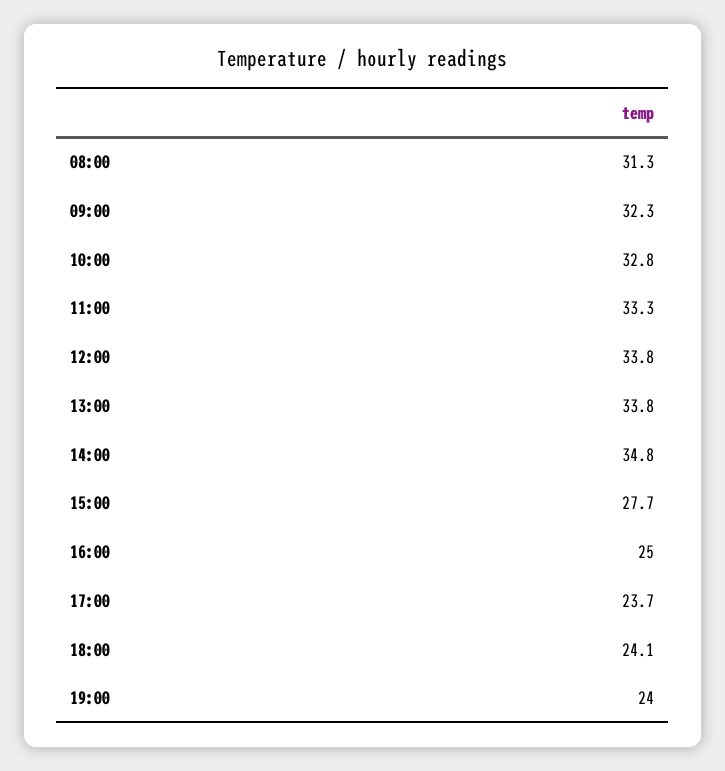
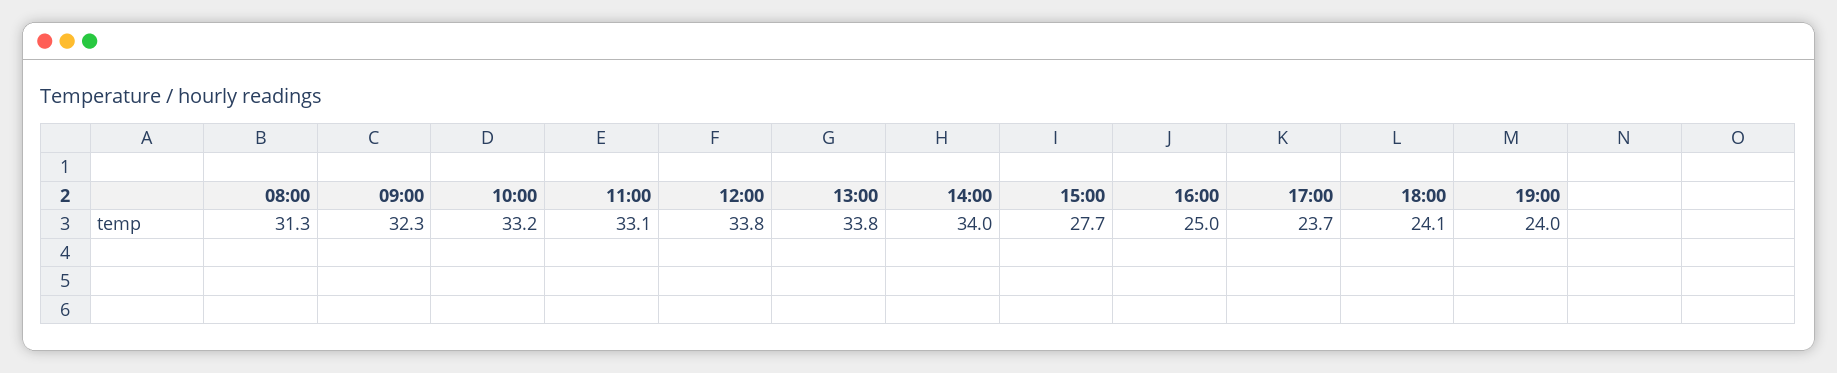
  {
    "08:00": 31.3,
    "09:00": 32.3,
-   "10:00": 32.8,
+   "10:00": 33.2,
-   "11:00": 33.3,
+   "11:00": 33.1,
    "12:00": 33.8,
    "13:00": 33.8,
-   "14:00": 34.8,
+   "14:00": 34,
    "15:00": 27.7,
    "16:00": 25,
    "17:00": 23.7,
    "18:00": 24.1,
    "19:00": 24
  }

